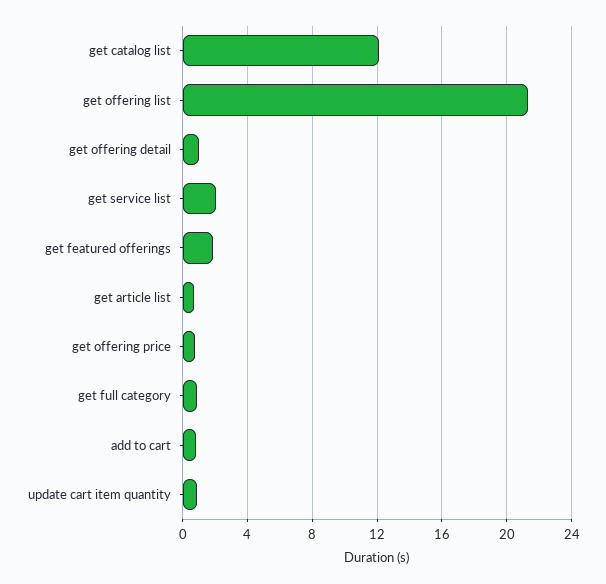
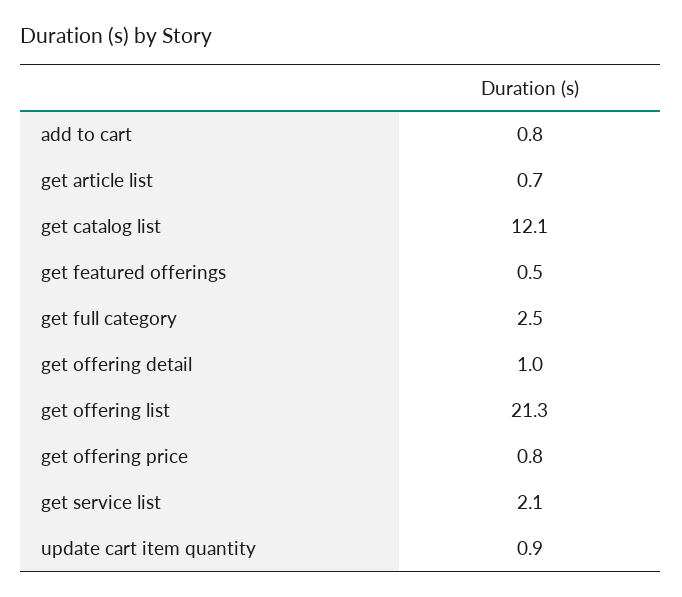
  {
    "get catalog list": 12.1,
    "get offering list": 21.3,
    "get offering detail": 1,
    "get service list": 2.1,
-   "get featured offerings": 2,
+   "get featured offerings": 0.5,
    "get article list": 0.7,
    "get offering price": 0.8,
-   "get full category": 1,
+   "get full category": 2.5,
    "add to cart": 0.8,
    "update cart item quantity": 0.9
  }

